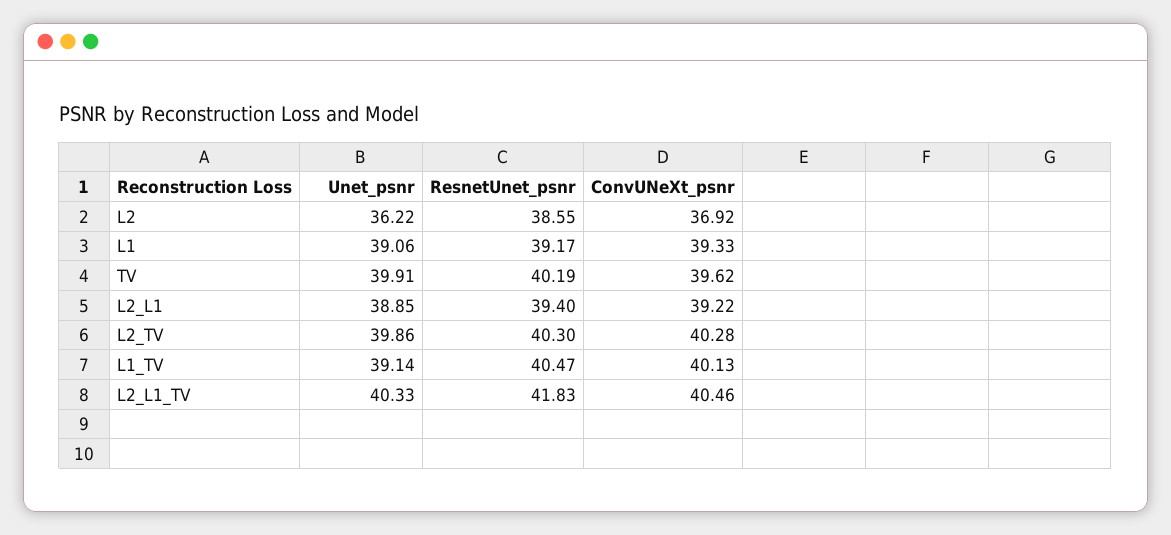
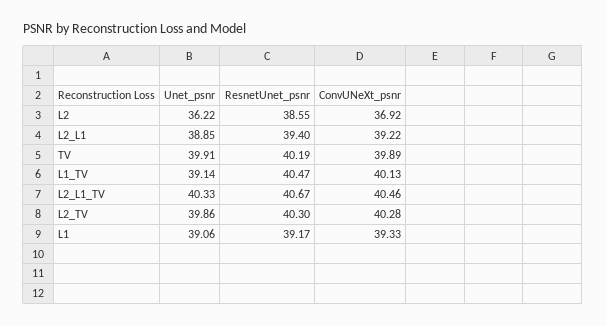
  {
    "Unet_psnr": {
      "L2": 36.22,
      "L1": 39.06,
      "TV": 39.91,
      "L2_L1": 38.85,
      "L2_TV": 39.86,
      "L1_TV": 39.14,
      "L2_L1_TV": 40.33
    },
    "ResnetUnet_psnr": {
      "L2": 38.55,
      "L1": 39.17,
      "TV": 40.19,
      "L2_L1": 39.4,
      "L2_TV": 40.3,
      "L1_TV": 40.47,
-     "L2_L1_TV": 41.83
+     "L2_L1_TV": 40.67
    },
    "ConvUNeXt_psnr": {
      "L2": 36.92,
      "L1": 39.33,
-     "TV": 39.62,
+     "TV": 39.89,
      "L2_L1": 39.22,
      "L2_TV": 40.28,
      "L1_TV": 40.13,
      "L2_L1_TV": 40.46
    }
  }

